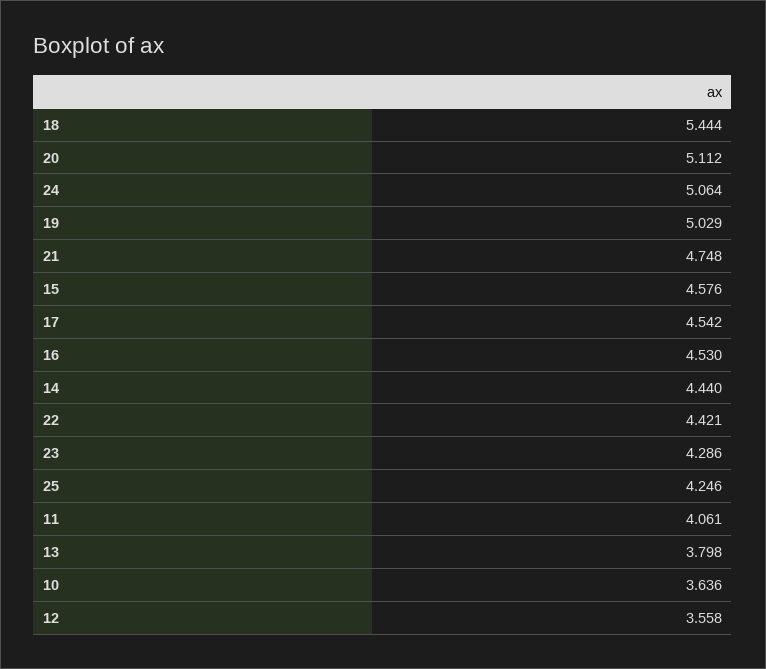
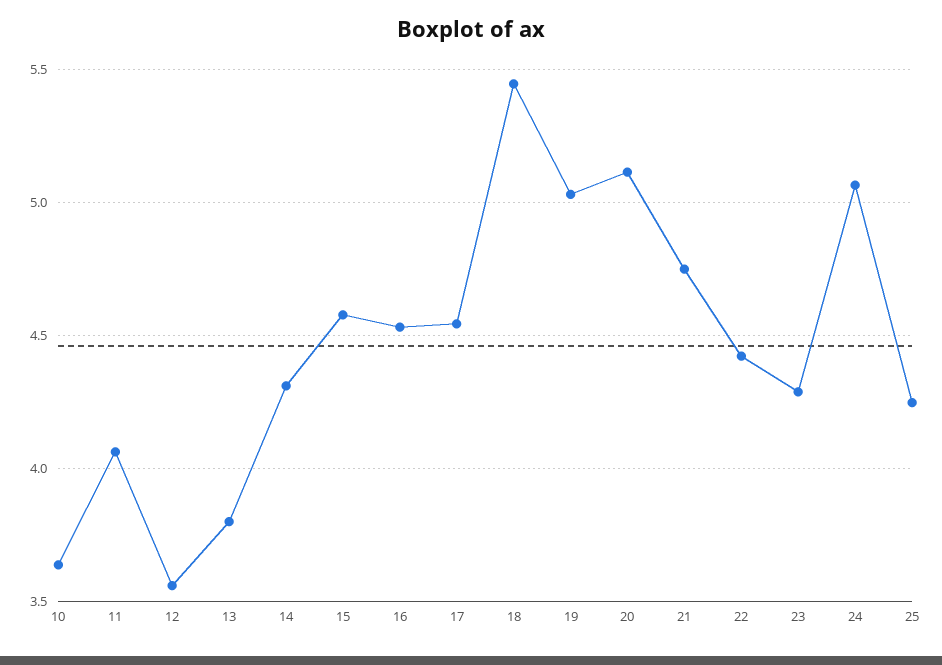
  {
    "18": 5.444,
    "20": 5.112,
    "24": 5.064,
    "19": 5.029,
    "21": 4.748,
    "15": 4.576,
    "17": 4.542,
    "16": 4.53,
-   "14": 4.44,
+   "14": 4.3,
    "22": 4.421,
    "23": 4.286,
    "25": 4.246,
    "11": 4.061,
    "13": 3.798,
    "10": 3.636,
    "12": 3.558
  }

